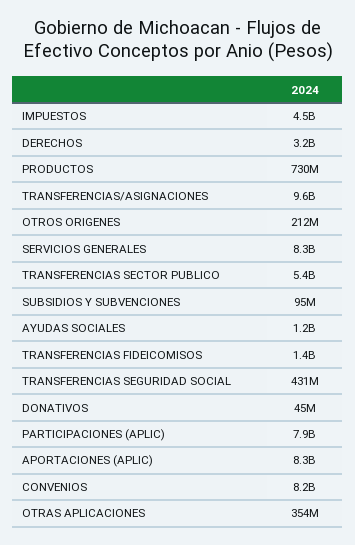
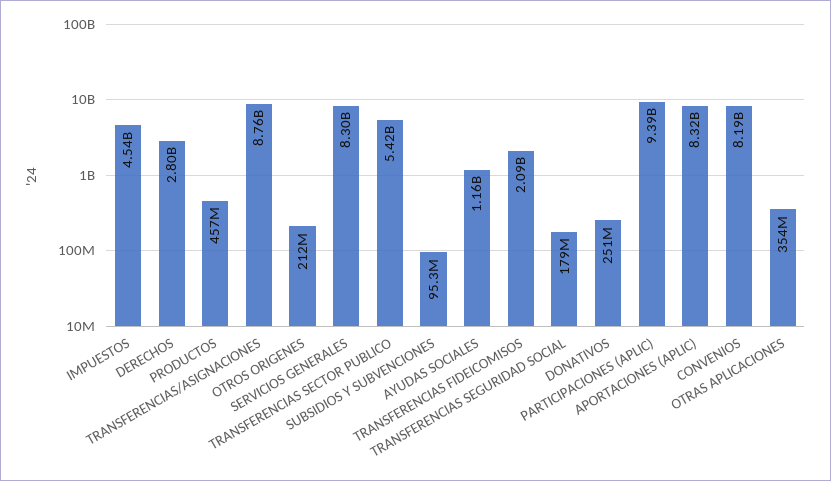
  {
    "IMPUESTOS": 4540000000,
-   "DERECHOS": 3200000000,
+   "DERECHOS": 2800000000,
-   "PRODUCTOS": 730000000,
+   "PRODUCTOS": 457000000,
-   "TRANSFERENCIAS/ASIGNACIONES": 9600000000,
+   "TRANSFERENCIAS/ASIGNACIONES": 8760000000,
    "OTROS ORIGENES": 212000000,
    "SERVICIOS GENERALES": 8300000000,
    "TRANSFERENCIAS SECTOR PUBLICO": 5420000000,
    "SUBSIDIOS Y SUBVENCIONES": 95300000,
    "AYUDAS SOCIALES": 1160000000,
-   "TRANSFERENCIAS FIDEICOMISOS": 1400000000,
+   "TRANSFERENCIAS FIDEICOMISOS": 2090000000,
-   "TRANSFERENCIAS SEGURIDAD SOCIAL": 431000000,
+   "TRANSFERENCIAS SEGURIDAD SOCIAL": 179000000,
-   "DONATIVOS": 45000000,
+   "DONATIVOS": 251000000,
-   "PARTICIPACIONES (APLIC)": 7900000000,
+   "PARTICIPACIONES (APLIC)": 9390000000,
    "APORTACIONES (APLIC)": 8320000000,
    "CONVENIOS": 8190000000,
    "OTRAS APLICACIONES": 354000000
  }

